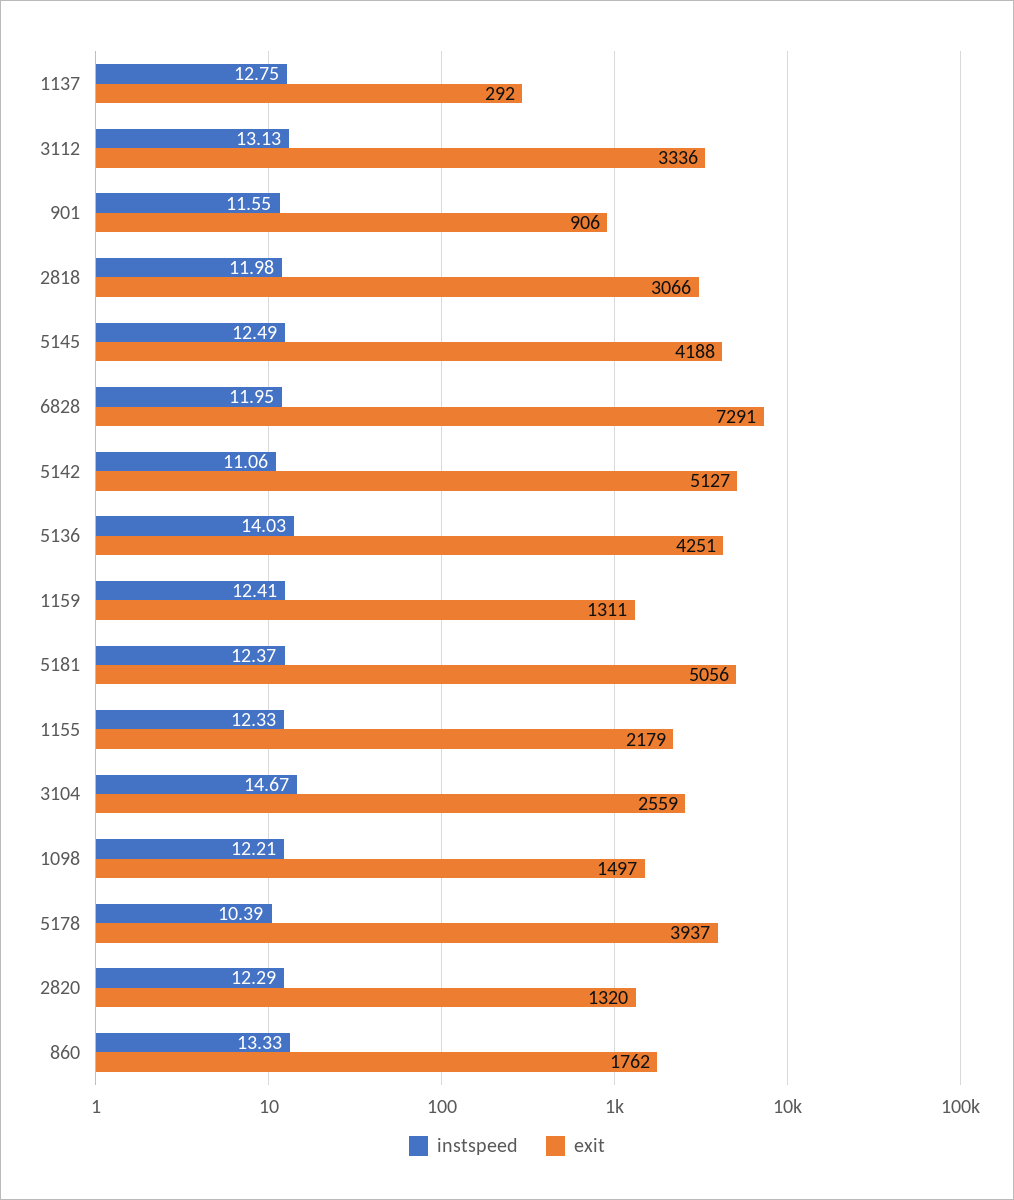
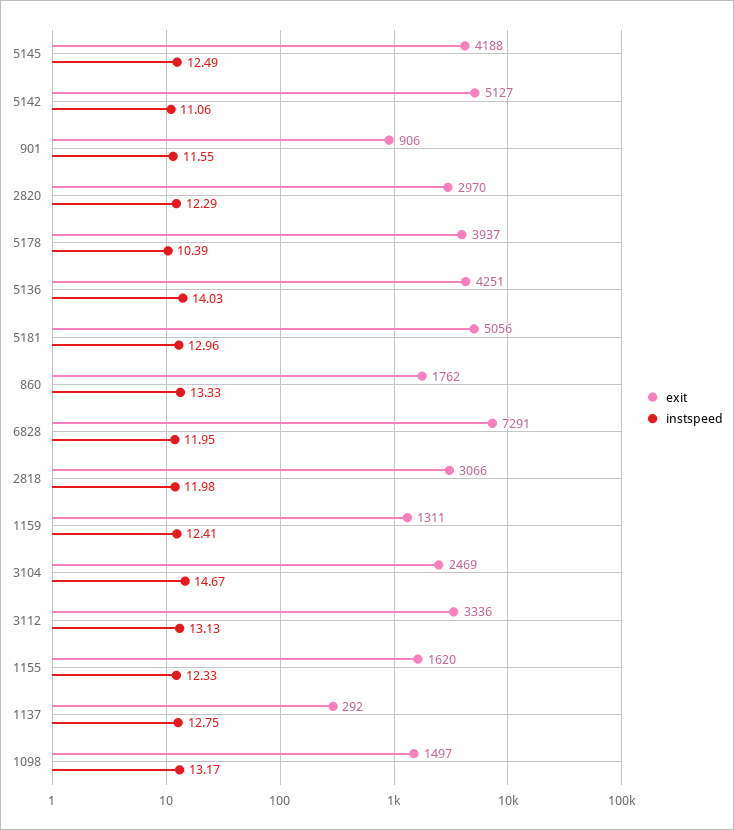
  {
    "instspeed": {
      "1137": 12.75,
      "3112": 13.13,
      "901": 11.55,
      "2818": 11.98,
      "5145": 12.49,
      "6828": 11.95,
      "5142": 11.06,
      "5136": 14.03,
      "1159": 12.41,
-     "5181": 12.37,
+     "5181": 12.96,
      "1155": 12.33,
      "3104": 14.67,
-     "1098": 12.21,
+     "1098": 13.17,
      "5178": 10.39,
      "2820": 12.29,
      "860": 13.33
    },
    "exit": {
      "1137": 292,
      "3112": 3336,
      "901": 906,
      "2818": 3066,
      "5145": 4188,
      "6828": 7291,
      "5142": 5127,
      "5136": 4251,
      "1159": 1311,
      "5181": 5056,
-     "1155": 2179,
+     "1155": 1620,
-     "3104": 2559,
+     "3104": 2469,
      "1098": 1497,
      "5178": 3937,
-     "2820": 1320,
+     "2820": 2970,
      "860": 1762
    }
  }

